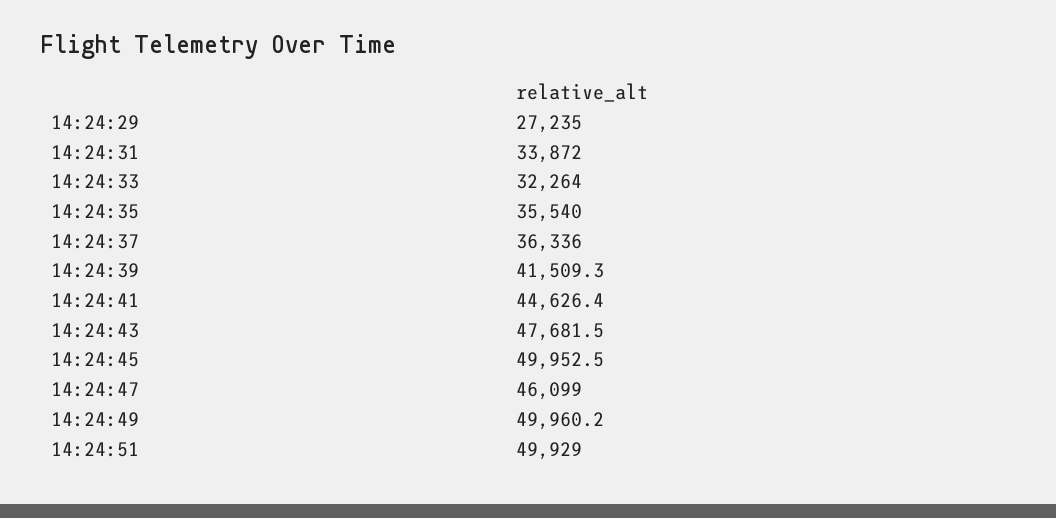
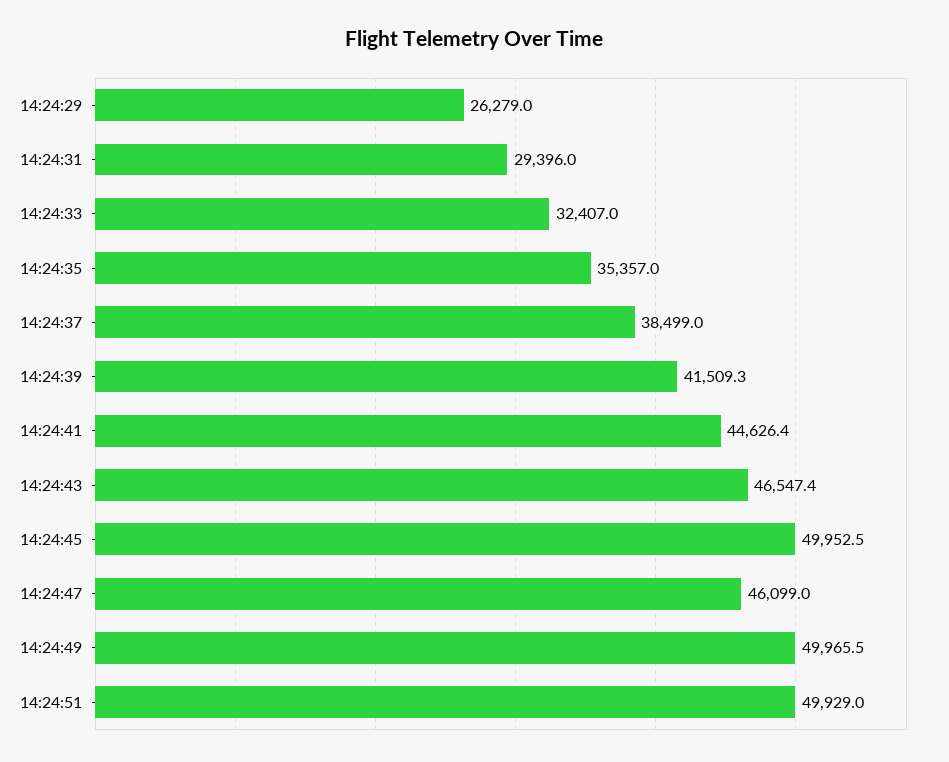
  {
-   "14:24:29": 27235,
+   "14:24:29": 26279,
-   "14:24:31": 33872,
+   "14:24:31": 29396,
-   "14:24:33": 32264,
+   "14:24:33": 32407,
-   "14:24:35": 35540,
+   "14:24:35": 35357,
-   "14:24:37": 36336,
+   "14:24:37": 38499,
    "14:24:39": 41509.3,
    "14:24:41": 44626.4,
-   "14:24:43": 47681.5,
+   "14:24:43": 46547.4,
    "14:24:45": 49952.5,
    "14:24:47": 46099,
-   "14:24:49": 49960.2,
+   "14:24:49": 49965.5,
    "14:24:51": 49929
  }

